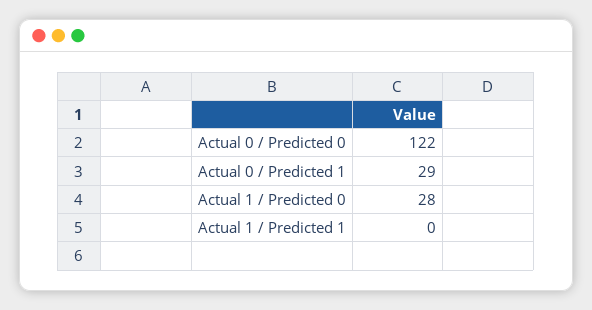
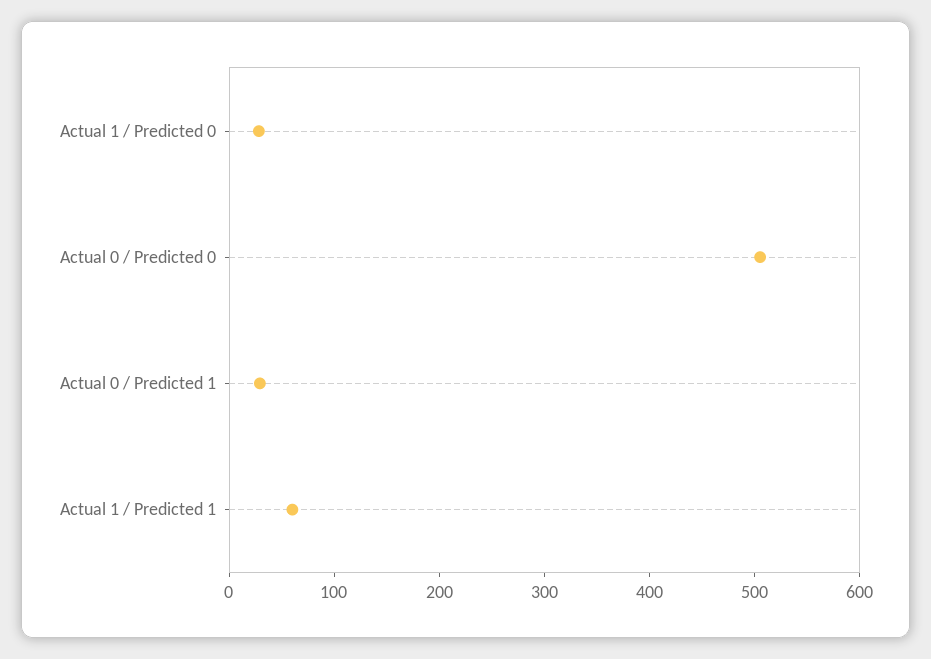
  {
-   "Actual 0 / Predicted 0": 122,
+   "Actual 0 / Predicted 0": 500,
    "Actual 0 / Predicted 1": 29,
    "Actual 1 / Predicted 0": 28,
-   "Actual 1 / Predicted 1": 0
+   "Actual 1 / Predicted 1": 60
  }

